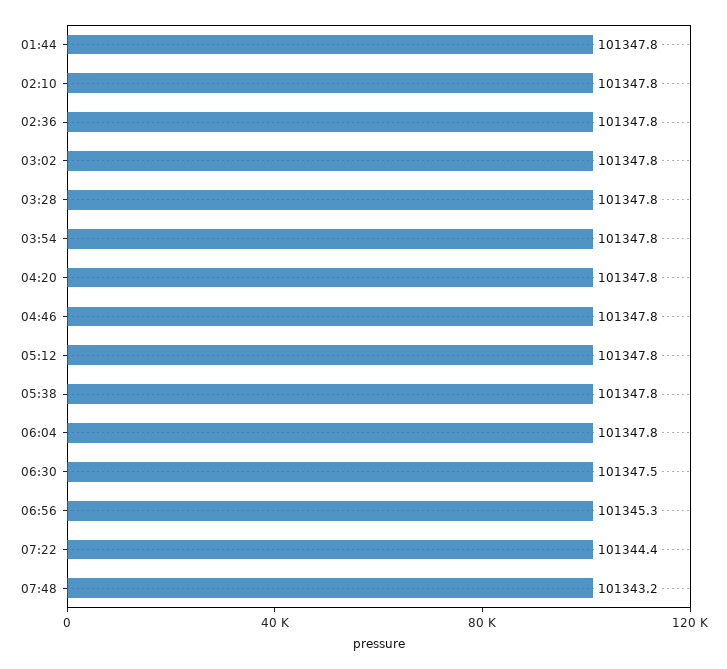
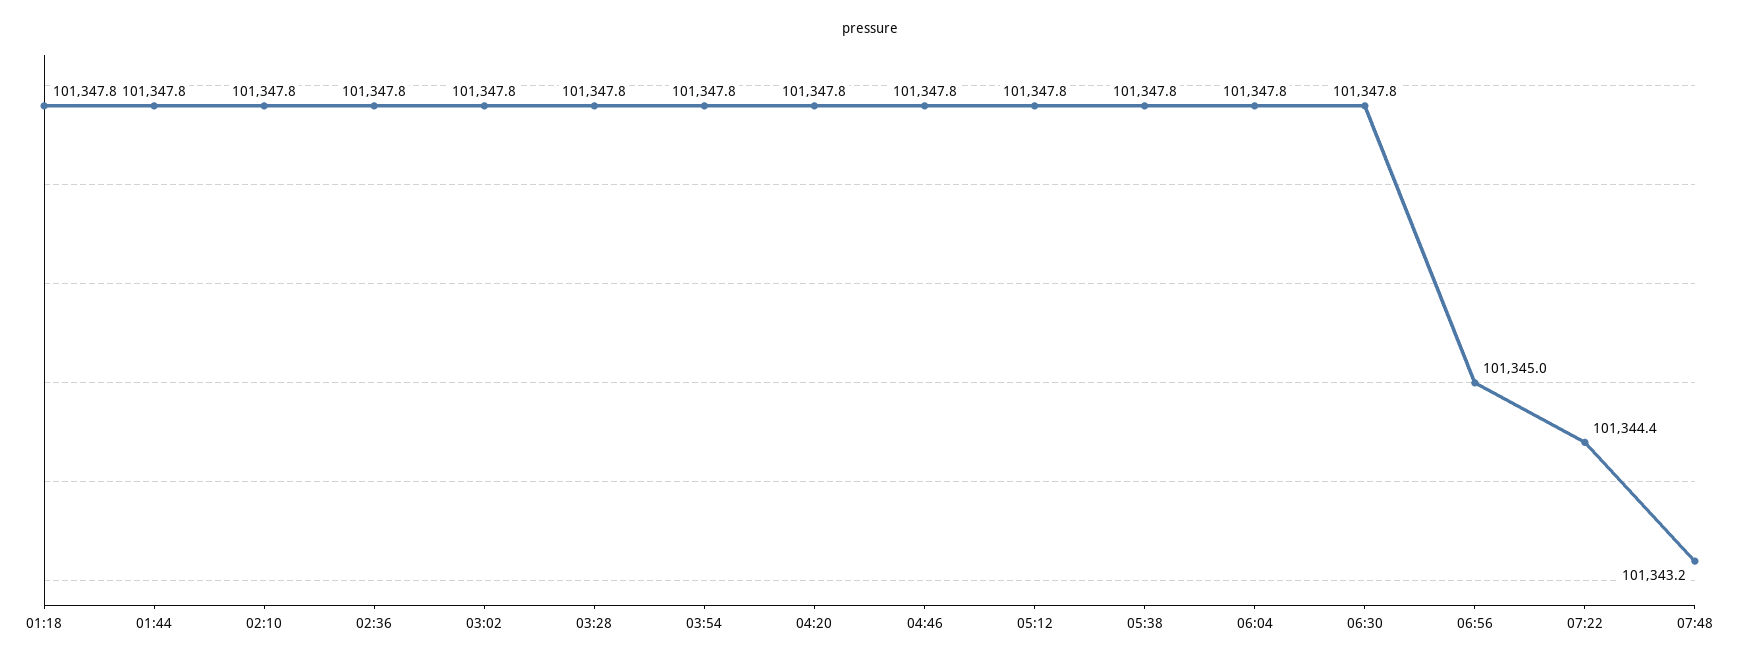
  {
    "01:44": 101347.8,
    "02:10": 101347.8,
    "02:36": 101347.8,
    "03:02": 101347.8,
    "03:28": 101347.8,
    "03:54": 101347.8,
    "04:20": 101347.8,
    "04:46": 101347.8,
    "05:12": 101347.8,
    "05:38": 101347.8,
    "06:04": 101347.8,
-   "06:30": 101347.5,
+   "06:30": 101347.8,
-   "06:56": 101345.3,
+   "06:56": 101345,
    "07:22": 101344.4,
-   "07:48": 101343.2
+   "07:48": 101343.2,
+   "01:18": 101347.8
  }

